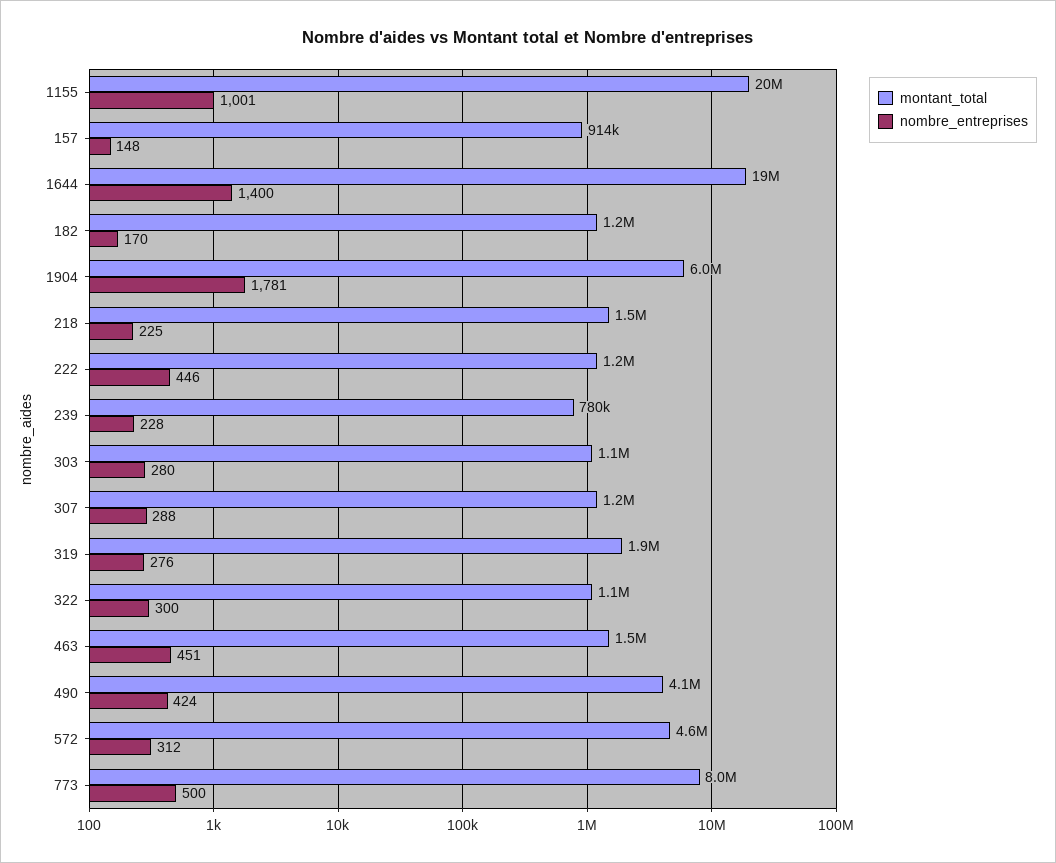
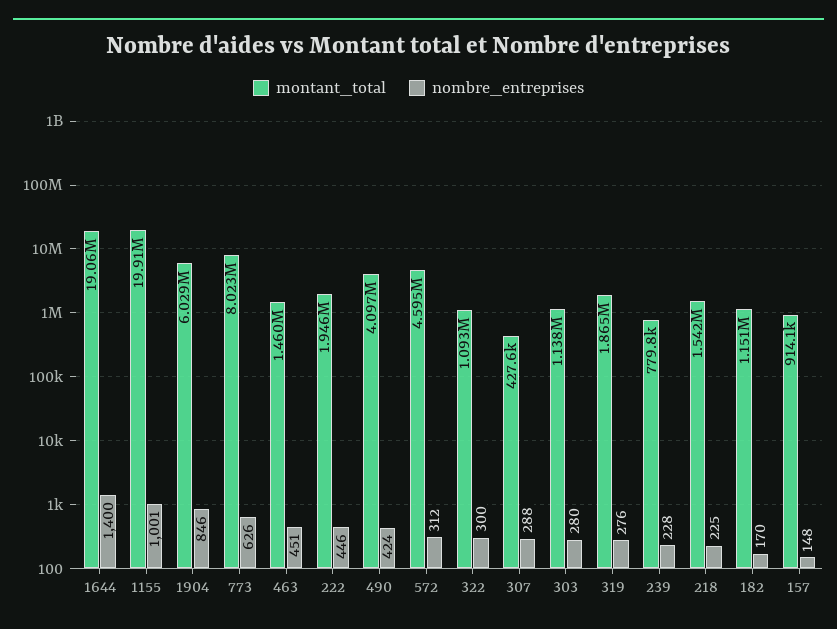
  {
    "montant_total": {
      "1155": 19910000,
      "157": 914100,
      "1644": 19060000,
      "182": 1151000,
      "1904": 6029000,
      "218": 1542000,
-     "222": 1200000,
+     "222": 1946000,
      "239": 779800,
      "303": 1138000,
-     "307": 1200000,
+     "307": 427600,
      "319": 1865000,
      "322": 1093000,
      "463": 1460000,
      "490": 4097000,
      "572": 4595000,
      "773": 8023000
    },
    "nombre_entreprises": {
      "1155": 1001,
      "157": 148,
      "1644": 1400,
      "182": 170,
-     "1904": 1781,
+     "1904": 846,
      "218": 225,
      "222": 446,
      "239": 228,
      "303": 280,
      "307": 288,
      "319": 276,
      "322": 300,
      "463": 451,
      "490": 424,
      "572": 312,
-     "773": 500
+     "773": 626
    }
  }

